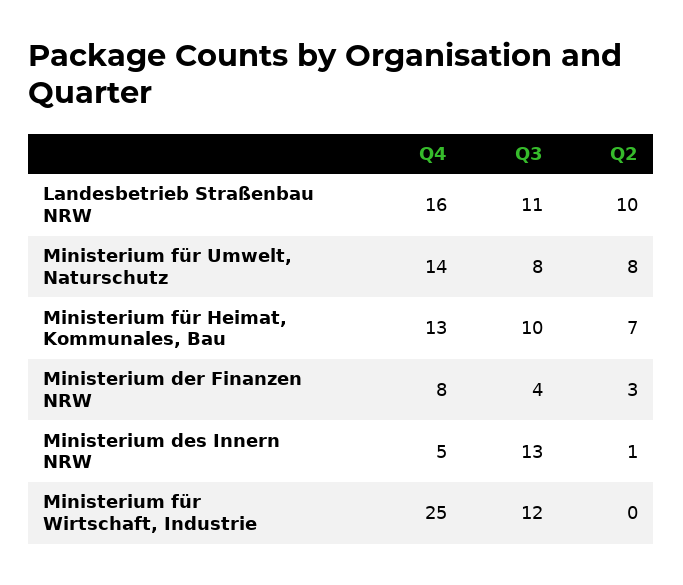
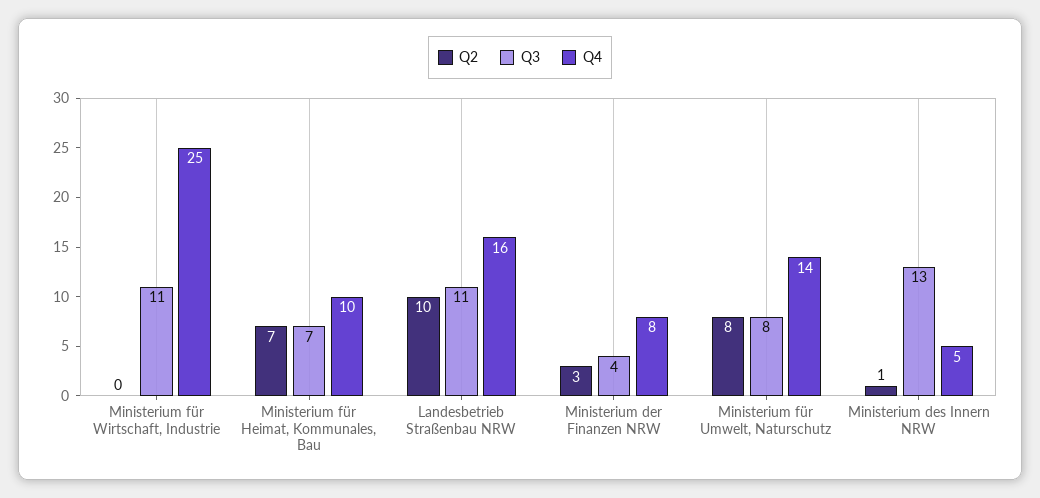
  {
    "Q4": {
      "Landesbetrieb Straßenbau NRW": 16,
      "Ministerium für Umwelt, Naturschutz": 14,
-     "Ministerium für Heimat, Kommunales, Bau": 13,
+     "Ministerium für Heimat, Kommunales, Bau": 10,
      "Ministerium der Finanzen NRW": 8,
      "Ministerium des Innern NRW": 5,
      "Ministerium für Wirtschaft, Industrie": 25
    },
    "Q3": {
      "Landesbetrieb Straßenbau NRW": 11,
      "Ministerium für Umwelt, Naturschutz": 8,
-     "Ministerium für Heimat, Kommunales, Bau": 10,
+     "Ministerium für Heimat, Kommunales, Bau": 7,
      "Ministerium der Finanzen NRW": 4,
      "Ministerium des Innern NRW": 13,
-     "Ministerium für Wirtschaft, Industrie": 12
+     "Ministerium für Wirtschaft, Industrie": 11
    },
    "Q2": {
      "Landesbetrieb Straßenbau NRW": 10,
      "Ministerium für Umwelt, Naturschutz": 8,
      "Ministerium für Heimat, Kommunales, Bau": 7,
      "Ministerium der Finanzen NRW": 3,
      "Ministerium des Innern NRW": 1,
      "Ministerium für Wirtschaft, Industrie": 0
    }
  }

